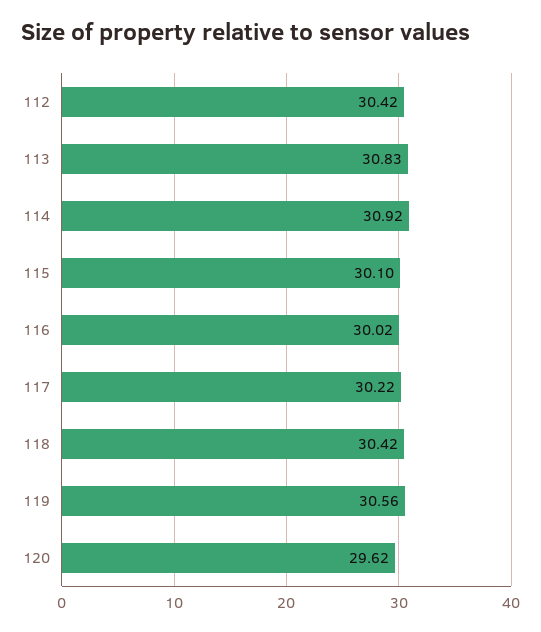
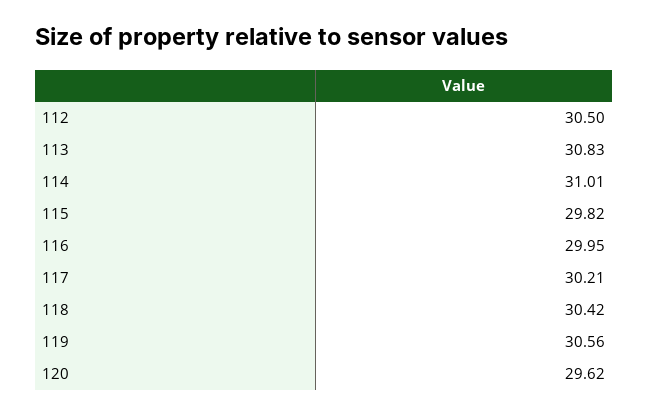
  {
-   "112": 30.42,
+   "112": 30.5,
    "113": 30.83,
-   "114": 30.92,
+   "114": 31.01,
-   "115": 30.1,
+   "115": 29.82,
-   "116": 30.02,
+   "116": 29.95,
-   "117": 30.22,
+   "117": 30.21,
    "118": 30.42,
    "119": 30.56,
    "120": 29.62
  }

